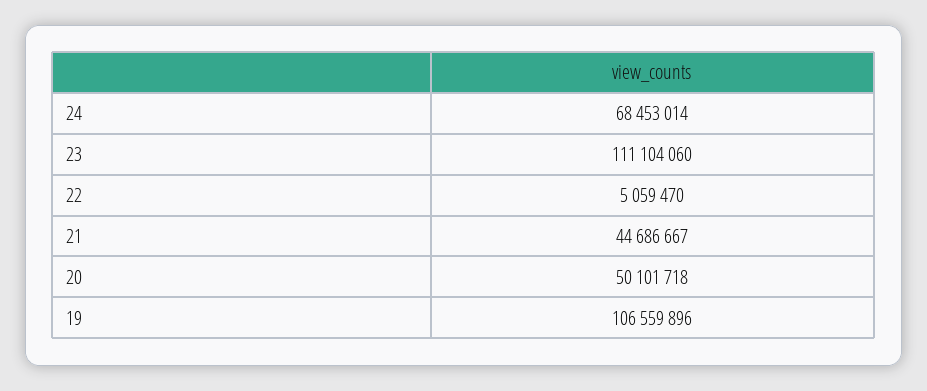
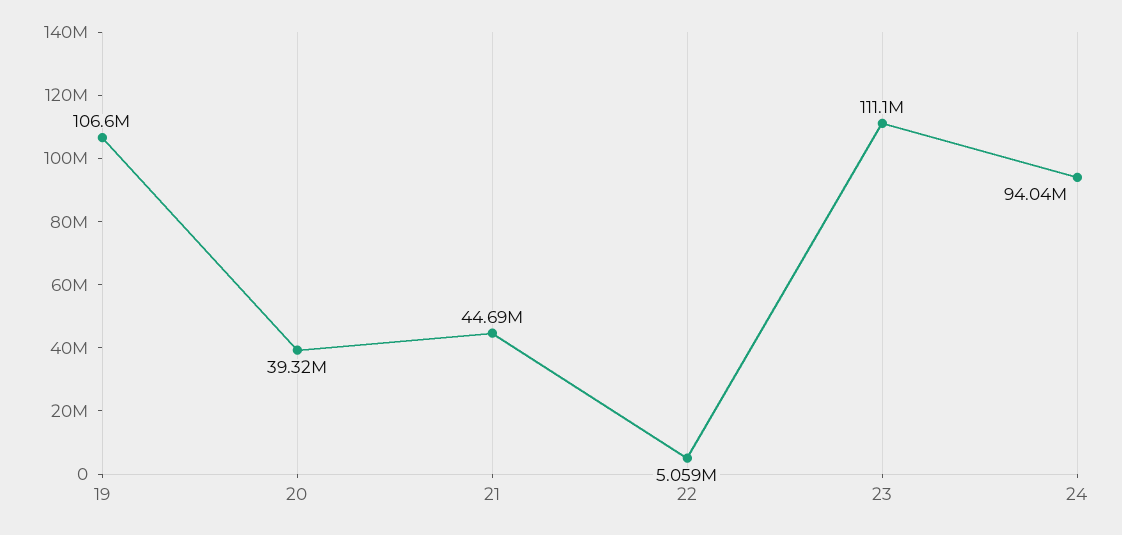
  {
-   "24": 68453014,
+   "24": 94040000,
    "23": 111104060,
    "22": 5059470,
    "21": 44686667,
-   "20": 50101718,
+   "20": 39320000,
    "19": 106559896
  }

